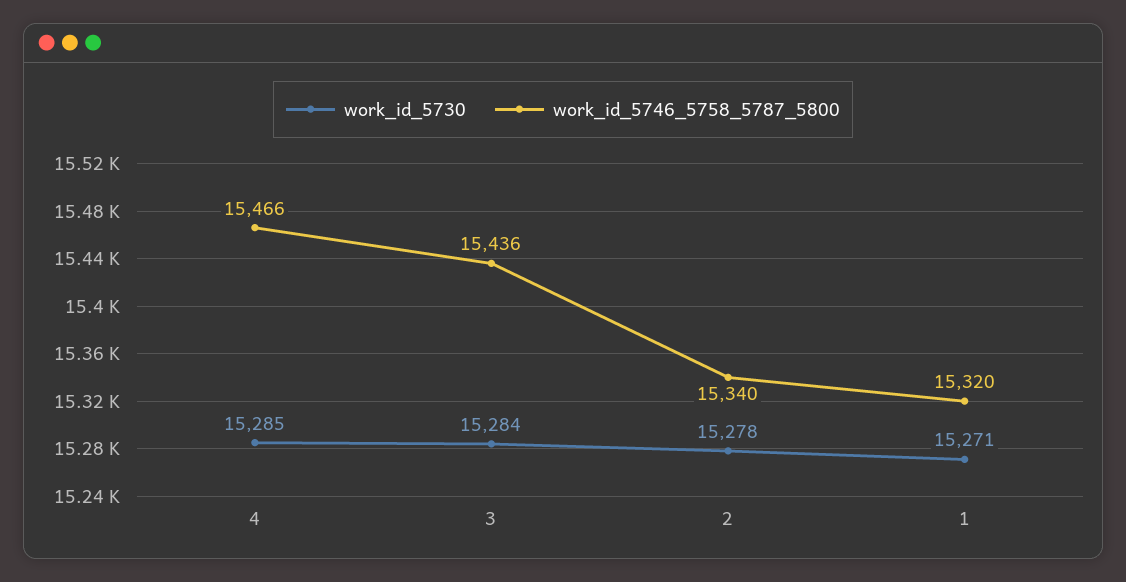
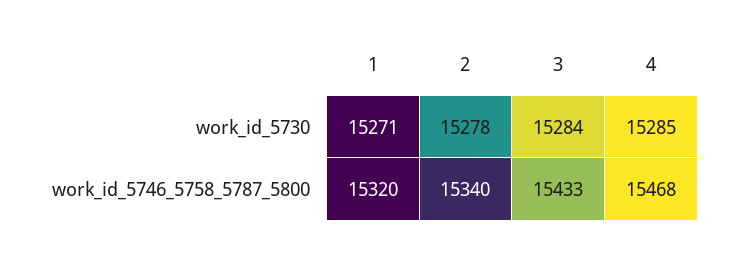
  {
    "work_id_5730": {
      "4": 15285,
      "3": 15284,
      "2": 15278,
      "1": 15271
    },
    "work_id_5746_5758_5787_5800": {
-     "4": 15466,
+     "4": 15468,
-     "3": 15436,
+     "3": 15433,
      "2": 15340,
      "1": 15320
    }
  }

